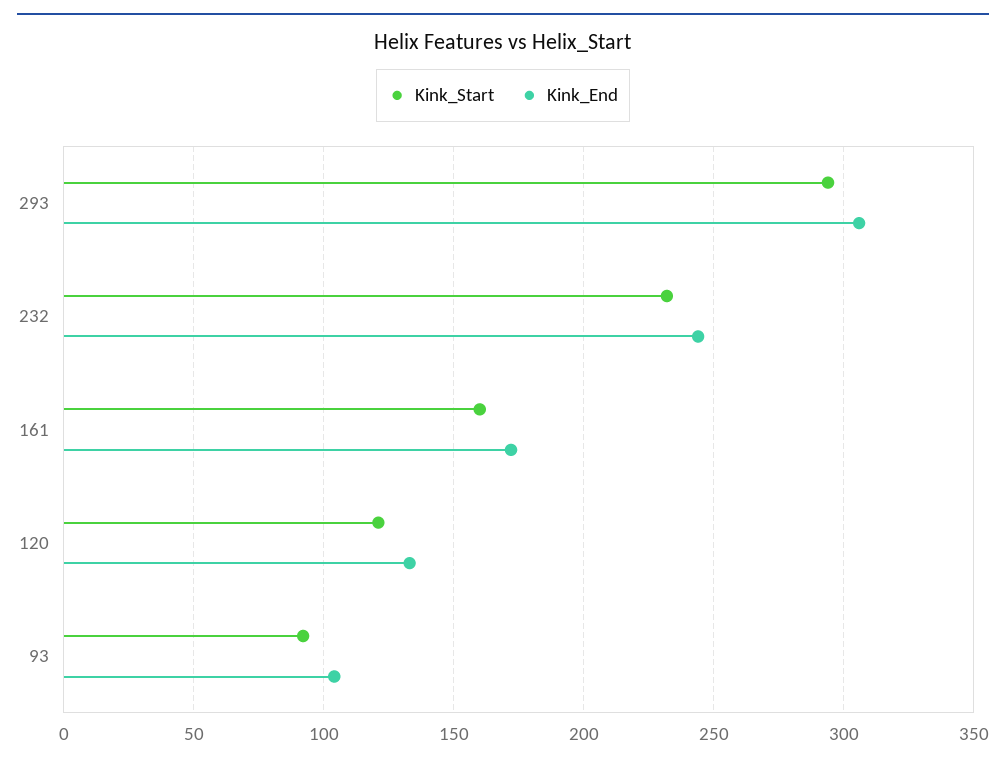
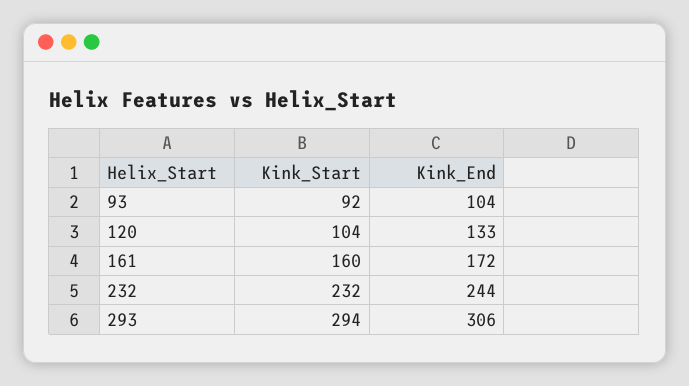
  {
    "Kink_Start": {
      "293": 294,
      "232": 232,
      "161": 160,
-     "120": 120,
+     "120": 104,
      "93": 92
    },
    "Kink_End": {
      "293": 306,
      "232": 244,
      "161": 172,
      "120": 133,
      "93": 104
    }
  }

